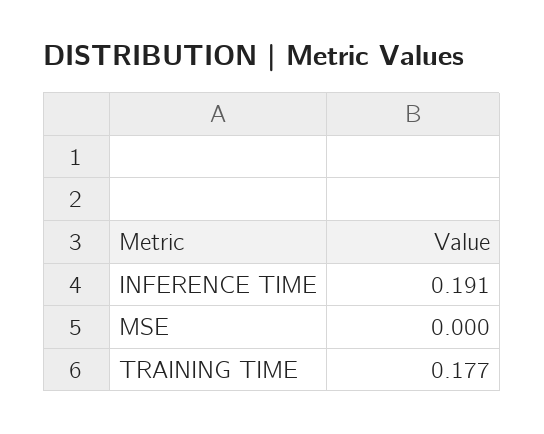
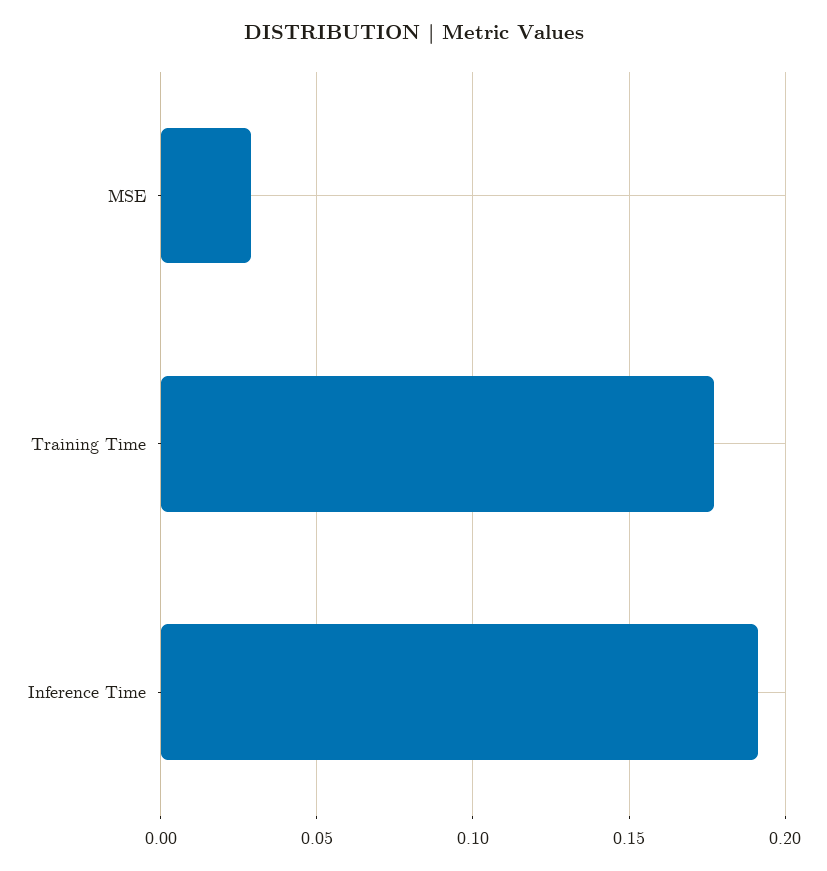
  {
    "INFERENCE TIME": 0.191,
-   "MSE": 0,
+   "MSE": 0.03,
    "TRAINING TIME": 0.177
  }

